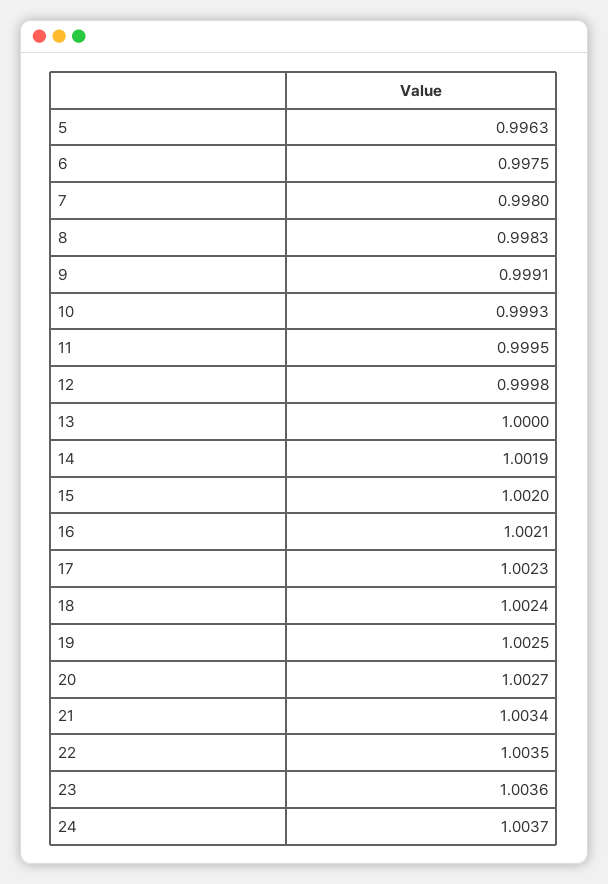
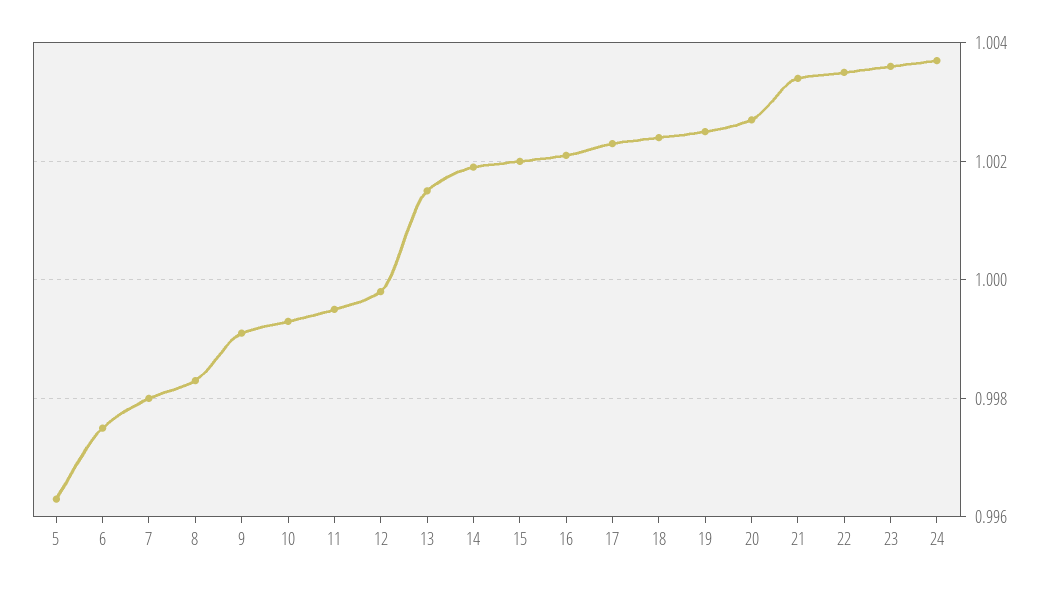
  {
    "5": 0.9963,
    "6": 0.9975,
    "7": 0.998,
    "8": 0.9983,
    "9": 0.9991,
    "10": 0.9993,
    "11": 0.9995,
    "12": 0.9998,
-   "13": 1,
+   "13": 1.0015,
    "14": 1.0019,
    "15": 1.002,
    "16": 1.0021,
    "17": 1.0023,
    "18": 1.0024,
    "19": 1.0025,
    "20": 1.0027,
    "21": 1.0034,
    "22": 1.0035,
    "23": 1.0036,
    "24": 1.0037
  }

